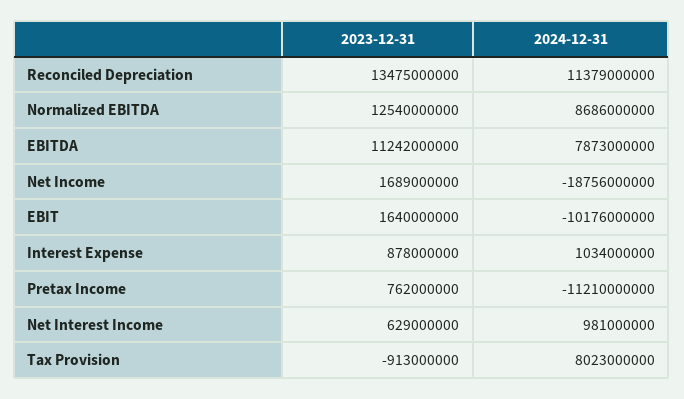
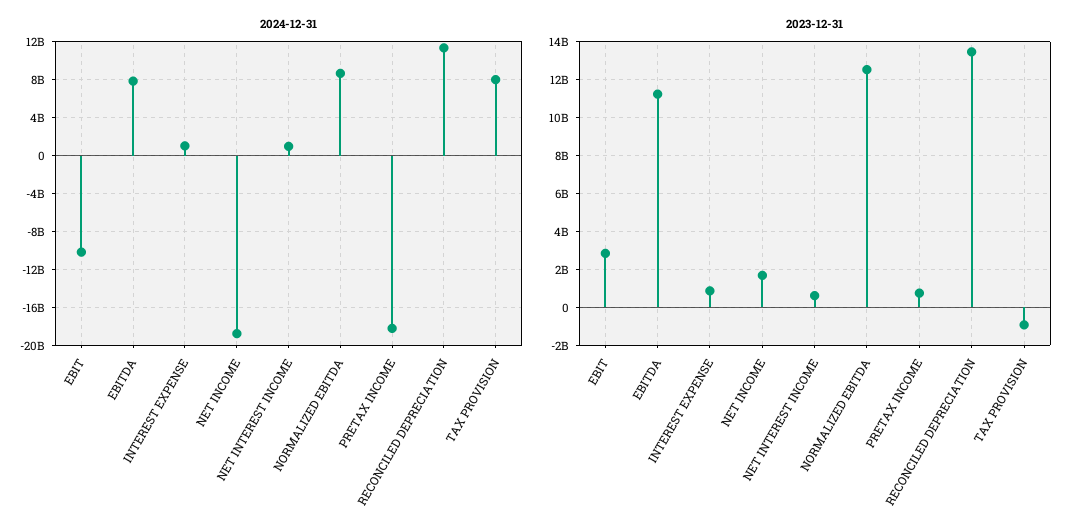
  {
    "2023-12-31": {
      "Reconciled Depreciation": 13475000000,
      "Normalized EBITDA": 12540000000,
      "EBITDA": 11242000000,
      "Net Income": 1689000000,
-     "EBIT": 1640000000,
+     "EBIT": 3000000000,
      "Interest Expense": 878000000,
      "Pretax Income": 762000000,
      "Net Interest Income": 629000000,
      "Tax Provision": -913000000
    },
    "2024-12-31": {
      "Reconciled Depreciation": 11379000000,
      "Normalized EBITDA": 8686000000,
      "EBITDA": 7873000000,
      "Net Income": -18756000000,
      "EBIT": -10176000000,
      "Interest Expense": 1034000000,
-     "Pretax Income": -11210000000,
+     "Pretax Income": -18000000000,
      "Net Interest Income": 981000000,
      "Tax Provision": 8023000000
    }
  }

